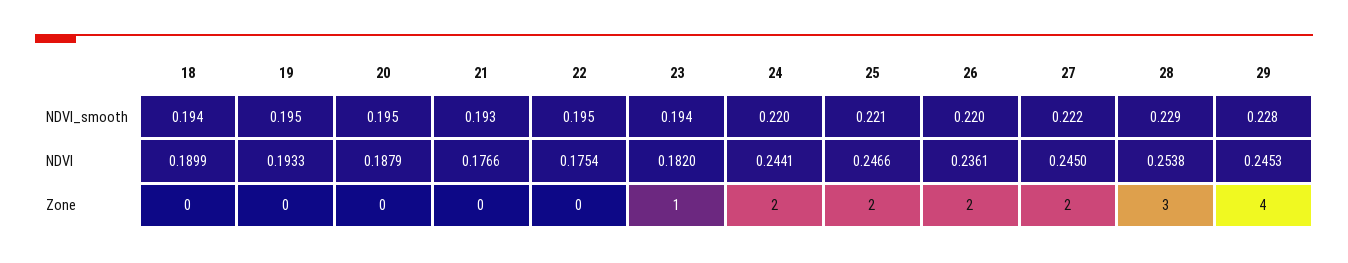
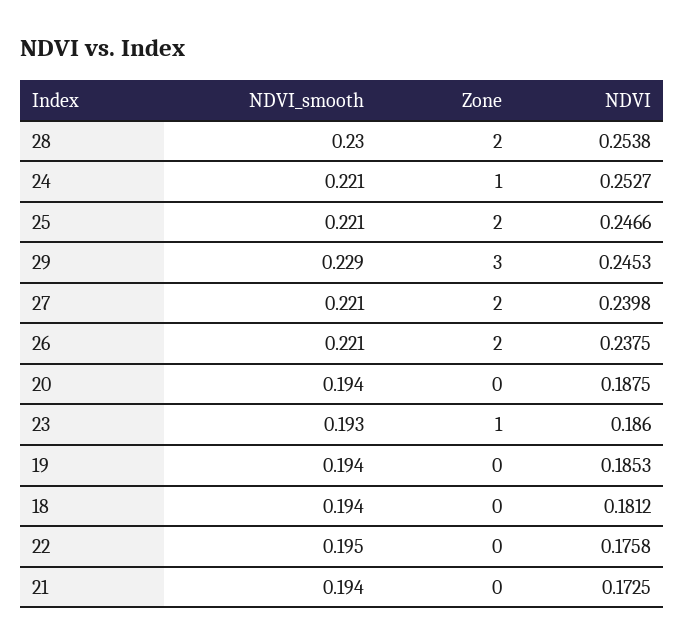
  {
    "18": {
      "NDVI_smooth": 0.194,
-     "NDVI": 0.1899,
+     "NDVI": 0.1812,
      "Zone": 0
    },
    "19": {
-     "NDVI_smooth": 0.195,
+     "NDVI_smooth": 0.194,
-     "NDVI": 0.1933,
+     "NDVI": 0.1853,
      "Zone": 0
    },
    "20": {
-     "NDVI_smooth": 0.195,
+     "NDVI_smooth": 0.194,
-     "NDVI": 0.1879,
+     "NDVI": 0.1875,
      "Zone": 0
    },
    "21": {
-     "NDVI_smooth": 0.193,
+     "NDVI_smooth": 0.194,
-     "NDVI": 0.1766,
+     "NDVI": 0.1725,
      "Zone": 0
    },
    "22": {
      "NDVI_smooth": 0.195,
-     "NDVI": 0.1754,
+     "NDVI": 0.1758,
      "Zone": 0
    },
    "23": {
-     "NDVI_smooth": 0.194,
+     "NDVI_smooth": 0.193,
-     "NDVI": 0.182,
+     "NDVI": 0.186,
      "Zone": 1
    },
    "24": {
-     "NDVI_smooth": 0.22,
+     "NDVI_smooth": 0.221,
-     "NDVI": 0.2441,
+     "NDVI": 0.2527,
-     "Zone": 2
+     "Zone": 1
    },
    "25": {
      "NDVI_smooth": 0.221,
      "NDVI": 0.2466,
      "Zone": 2
    },
    "26": {
-     "NDVI_smooth": 0.22,
+     "NDVI_smooth": 0.221,
-     "NDVI": 0.2361,
+     "NDVI": 0.2375,
      "Zone": 2
    },
    "27": {
-     "NDVI_smooth": 0.222,
+     "NDVI_smooth": 0.221,
-     "NDVI": 0.245,
+     "NDVI": 0.2398,
      "Zone": 2
    },
    "28": {
-     "NDVI_smooth": 0.229,
+     "NDVI_smooth": 0.23,
      "NDVI": 0.2538,
-     "Zone": 3
+     "Zone": 2
    },
    "29": {
-     "NDVI_smooth": 0.228,
+     "NDVI_smooth": 0.229,
      "NDVI": 0.2453,
-     "Zone": 4
+     "Zone": 3
    }
  }

